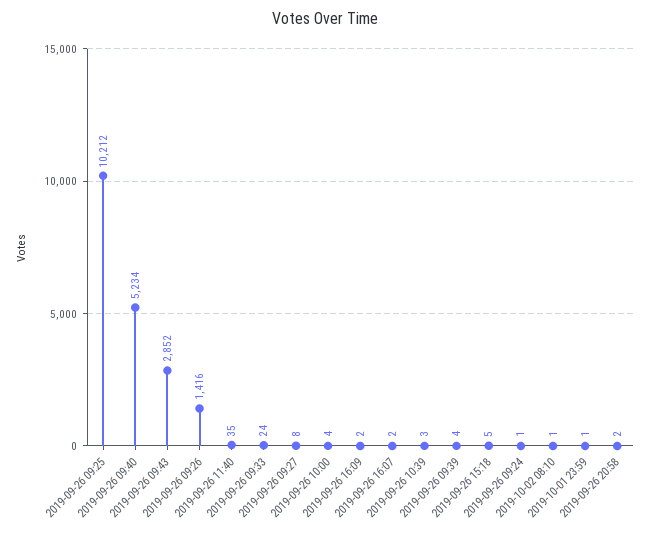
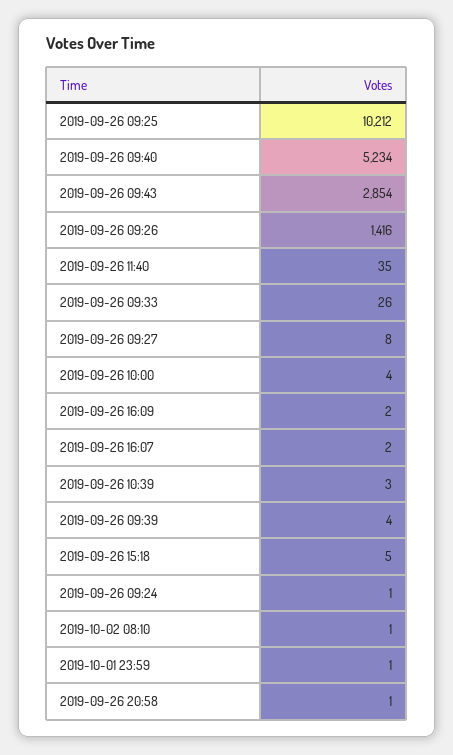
  {
    "2019-09-26 09:25": 10212,
    "2019-09-26 09:40": 5234,
-   "2019-09-26 09:43": 2852,
+   "2019-09-26 09:43": 2854,
    "2019-09-26 09:26": 1416,
    "2019-09-26 11:40": 35,
-   "2019-09-26 09:33": 24,
+   "2019-09-26 09:33": 26,
    "2019-09-26 09:27": 8,
    "2019-09-26 10:00": 4,
    "2019-09-26 16:09": 2,
    "2019-09-26 16:07": 2,
    "2019-09-26 10:39": 3,
    "2019-09-26 09:39": 4,
    "2019-09-26 15:18": 5,
    "2019-09-26 09:24": 1,
    "2019-10-02 08:10": 1,
    "2019-10-01 23:59": 1,
-   "2019-09-26 20:58": 2
+   "2019-09-26 20:58": 1
  }

